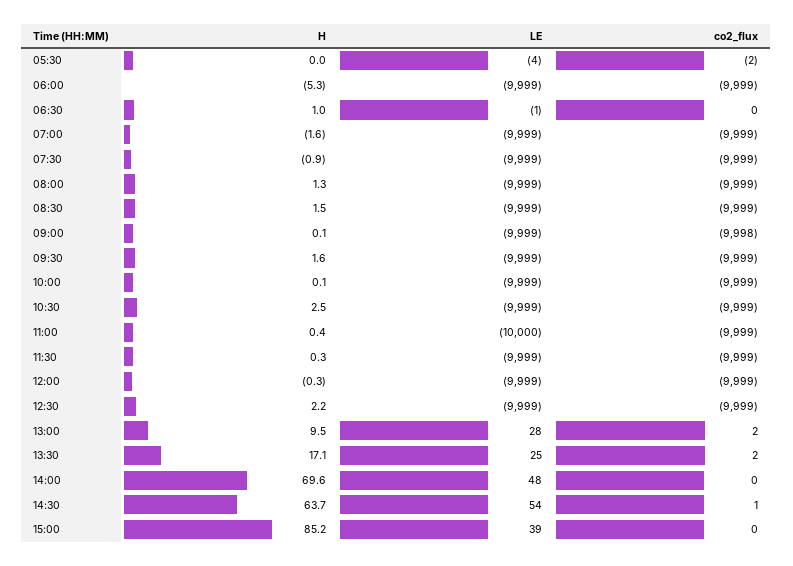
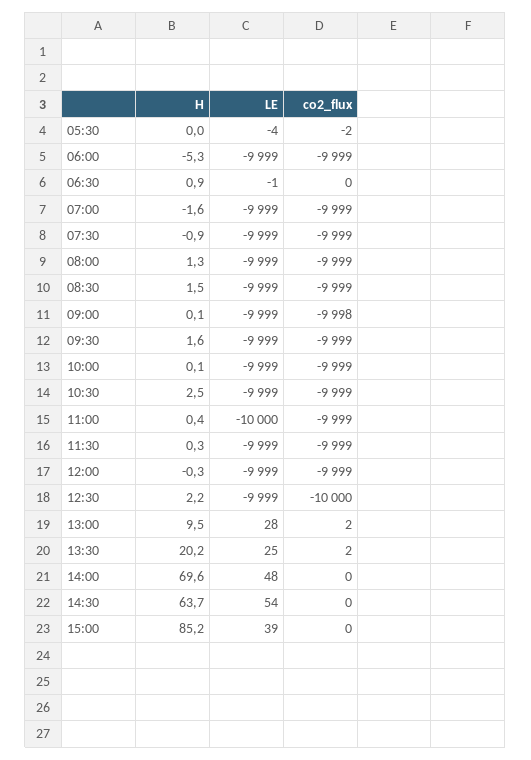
  {
    "H": {
      "05:30": 0,
      "06:00": -5.3,
-     "06:30": 1,
+     "06:30": 0.9,
      "07:00": -1.6,
      "07:30": -0.9,
      "08:00": 1.3,
      "08:30": 1.5,
      "09:00": 0.1,
      "09:30": 1.6,
      "10:00": 0.1,
      "10:30": 2.5,
      "11:00": 0.4,
      "11:30": 0.3,
      "12:00": -0.3,
      "12:30": 2.2,
      "13:00": 9.5,
-     "13:30": 17.1,
+     "13:30": 20.2,
      "14:00": 69.6,
      "14:30": 63.7,
      "15:00": 85.2
    },
    "LE": {
      "05:30": -4,
      "06:00": -9999,
      "06:30": -1,
      "07:00": -9999,
      "07:30": -9999,
      "08:00": -9999,
      "08:30": -9999,
      "09:00": -9999,
      "09:30": -9999,
      "10:00": -9999,
      "10:30": -9999,
      "11:00": -10000,
      "11:30": -9999,
      "12:00": -9999,
      "12:30": -9999,
      "13:00": 28,
      "13:30": 25,
      "14:00": 48,
      "14:30": 54,
      "15:00": 39
    },
    "co2_flux": {
      "05:30": -2,
      "06:00": -9999,
      "06:30": 0,
      "07:00": -9999,
      "07:30": -9999,
      "08:00": -9999,
      "08:30": -9999,
      "09:00": -9998,
      "09:30": -9999,
      "10:00": -9999,
      "10:30": -9999,
      "11:00": -9999,
      "11:30": -9999,
      "12:00": -9999,
-     "12:30": -9999,
+     "12:30": -10000,
      "13:00": 2,
      "13:30": 2,
      "14:00": 0,
-     "14:30": 1,
+     "14:30": 0,
      "15:00": 0
    }
  }

